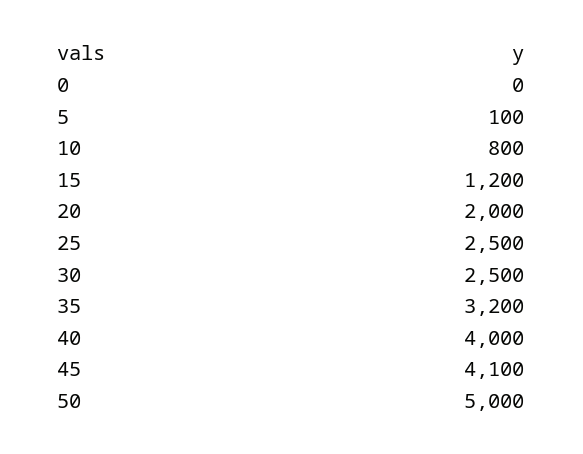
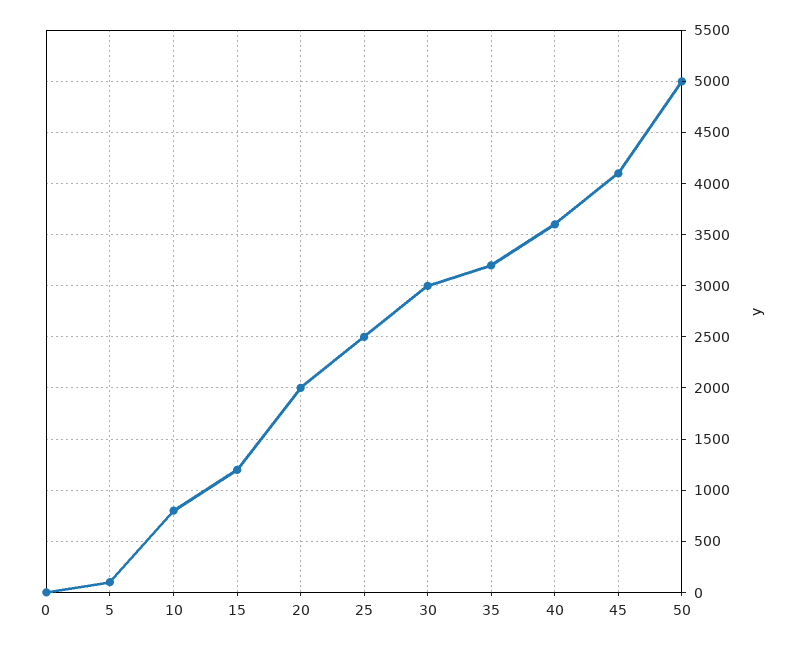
  {
    "0": 0,
    "5": 100,
    "10": 800,
    "15": 1200,
    "20": 2000,
    "25": 2500,
-   "30": 2500,
+   "30": 3000,
    "35": 3200,
-   "40": 4000,
+   "40": 3600,
    "45": 4100,
    "50": 5000
  }

